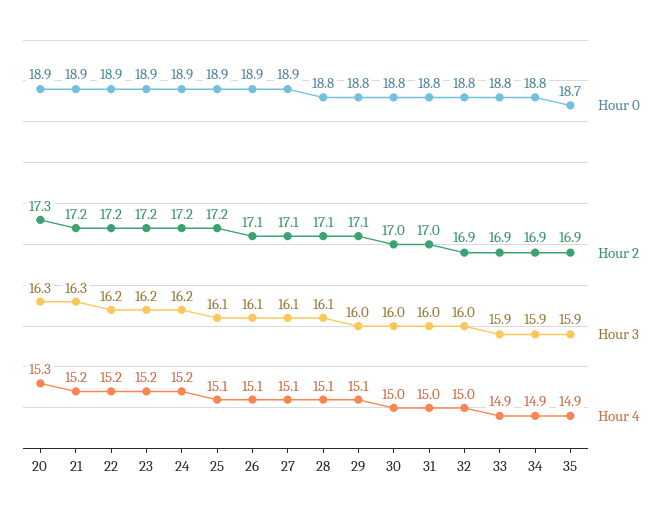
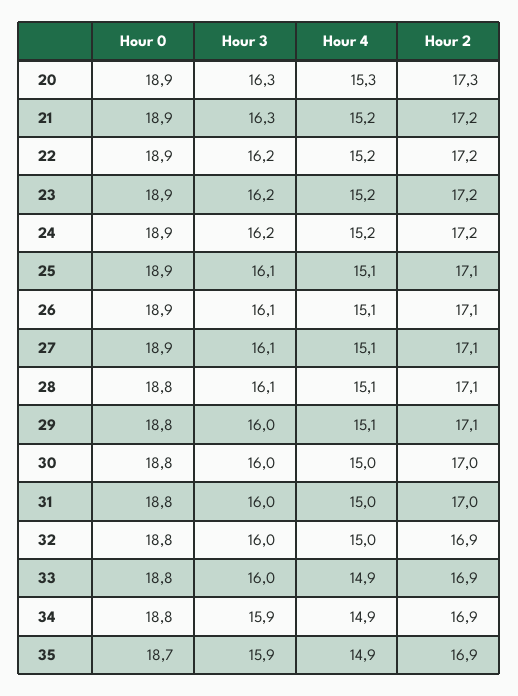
  {
    "Hour 0": {
      "20": 18.9,
      "21": 18.9,
      "22": 18.9,
      "23": 18.9,
      "24": 18.9,
      "25": 18.9,
      "26": 18.9,
      "27": 18.9,
      "28": 18.8,
      "29": 18.8,
      "30": 18.8,
      "31": 18.8,
      "32": 18.8,
      "33": 18.8,
      "34": 18.8,
      "35": 18.7
    },
    "Hour 2": {
      "20": 17.3,
      "21": 17.2,
      "22": 17.2,
      "23": 17.2,
      "24": 17.2,
-     "25": 17.2,
+     "25": 17.1,
      "26": 17.1,
      "27": 17.1,
      "28": 17.1,
      "29": 17.1,
      "30": 17,
      "31": 17,
      "32": 16.9,
      "33": 16.9,
      "34": 16.9,
      "35": 16.9
    },
    "Hour 3": {
      "20": 16.3,
      "21": 16.3,
      "22": 16.2,
      "23": 16.2,
      "24": 16.2,
      "25": 16.1,
      "26": 16.1,
      "27": 16.1,
      "28": 16.1,
      "29": 16,
      "30": 16,
      "31": 16,
      "32": 16,
-     "33": 15.9,
+     "33": 16,
      "34": 15.9,
      "35": 15.9
    },
    "Hour 4": {
      "20": 15.3,
      "21": 15.2,
      "22": 15.2,
      "23": 15.2,
      "24": 15.2,
      "25": 15.1,
      "26": 15.1,
      "27": 15.1,
      "28": 15.1,
      "29": 15.1,
      "30": 15,
      "31": 15,
      "32": 15,
      "33": 14.9,
      "34": 14.9,
      "35": 14.9
    }
  }

